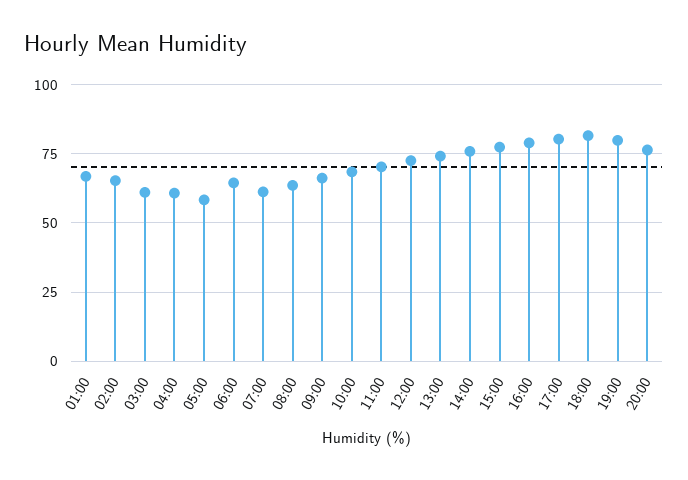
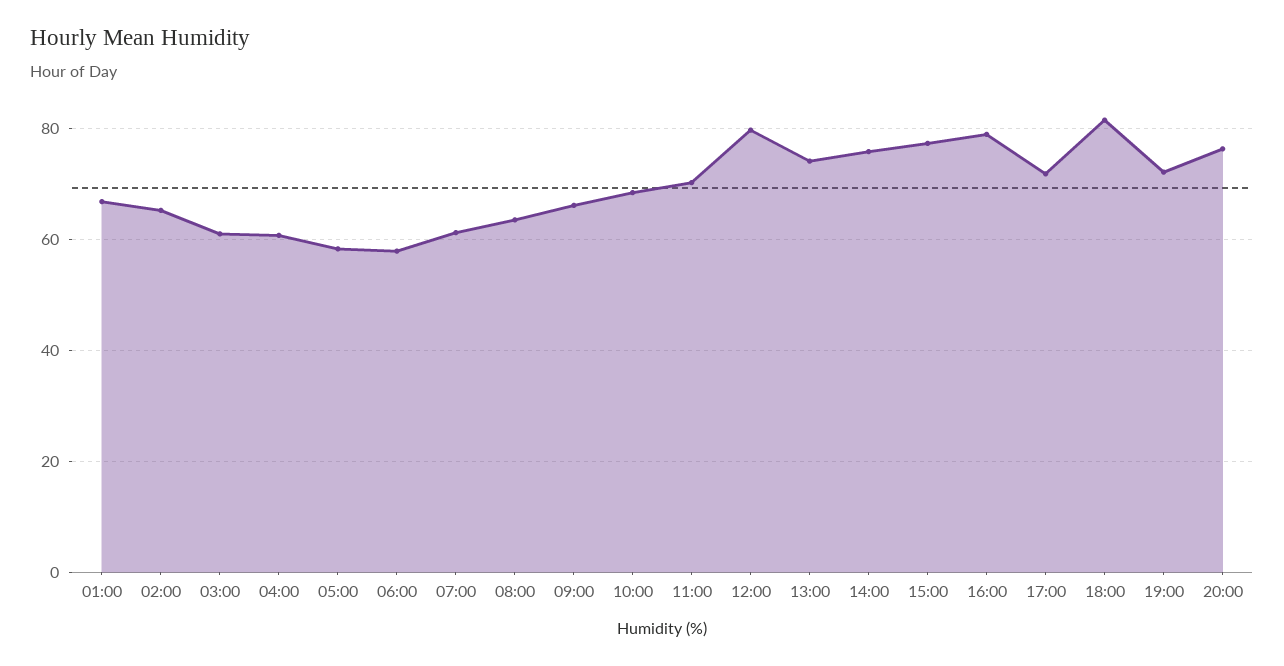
  {
    "01:00": 66,
    "02:00": 66,
    "03:00": 62,
    "04:00": 60,
    "05:00": 58,
-   "06:00": 65,
+   "06:00": 58,
    "07:00": 62,
    "08:00": 64,
    "09:00": 66,
    "10:00": 68,
    "11:00": 70,
-   "12:00": 72.5,
+   "12:00": 80,
    "13:00": 74,
    "14:00": 76,
    "15:00": 78,
    "16:00": 78,
-   "17:00": 80,
+   "17:00": 72,
    "18:00": 82,
-   "19:00": 80,
+   "19:00": 72,
    "20:00": 76
  }

